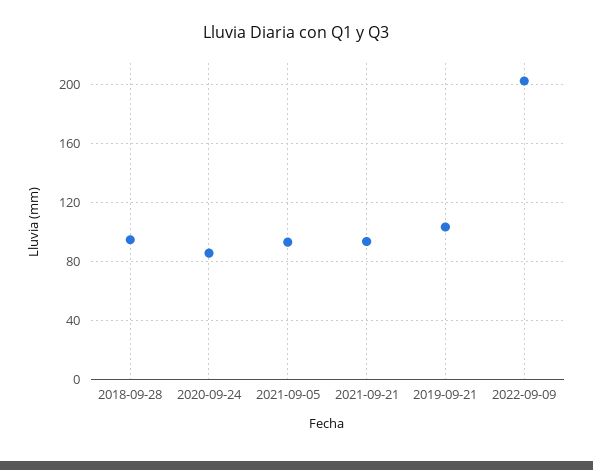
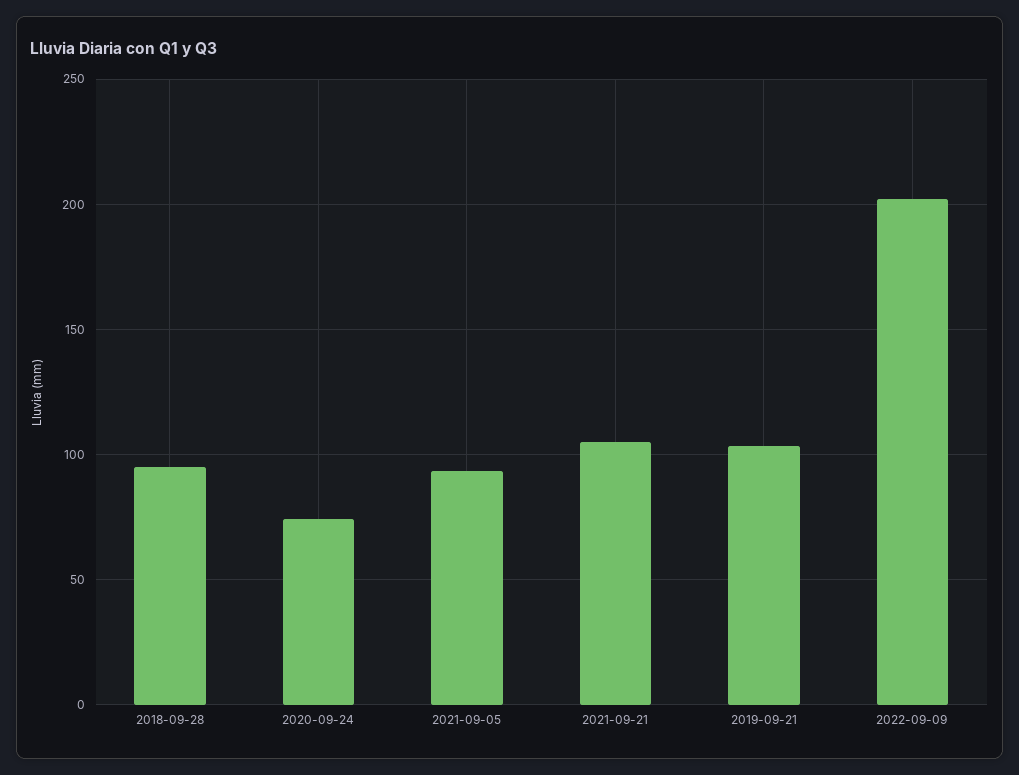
  {
    "2018-09-28": 95,
-   "2020-09-24": 85,
+   "2020-09-24": 75,
    "2021-09-05": 95,
-   "2021-09-21": 95,
+   "2021-09-21": 105,
    "2019-09-21": 105,
    "2022-09-09": 200
  }

